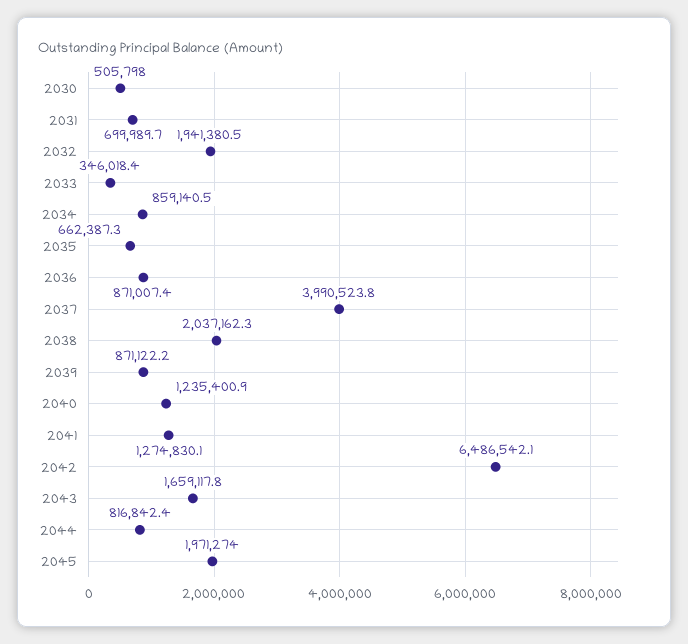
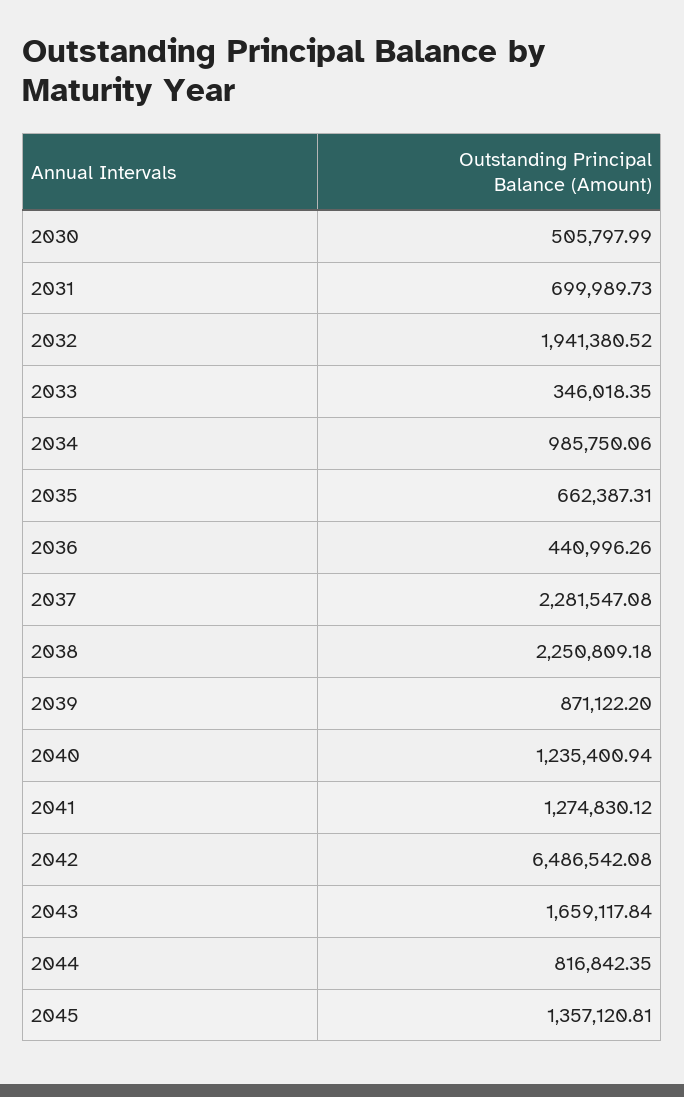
  {
    "2030": 505797.99,
    "2031": 699989.73,
    "2032": 1941380.52,
    "2033": 346018.35,
-   "2034": 859140.5,
+   "2034": 985750.06,
    "2035": 662387.31,
-   "2036": 871007.4,
+   "2036": 440996.26,
-   "2037": 3990523.8,
+   "2037": 2281547.08,
-   "2038": 2037162.3,
+   "2038": 2250809.18,
    "2039": 871122.2,
    "2040": 1235400.94,
    "2041": 1274830.12,
    "2042": 6486542.08,
    "2043": 1659117.84,
    "2044": 816842.35,
-   "2045": 1971274
+   "2045": 1357120.81
  }

